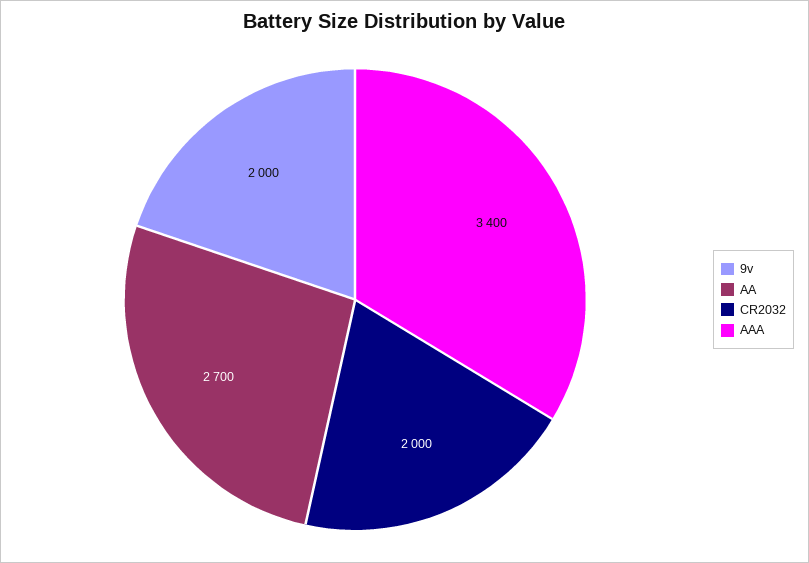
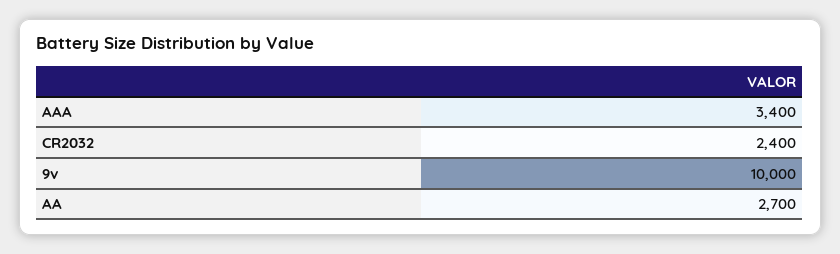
  {
-   "9v": 2000,
+   "9v": 10000,
    "AA": 2700,
-   "CR2032": 2000,
+   "CR2032": 2400,
    "AAA": 3400
  }

